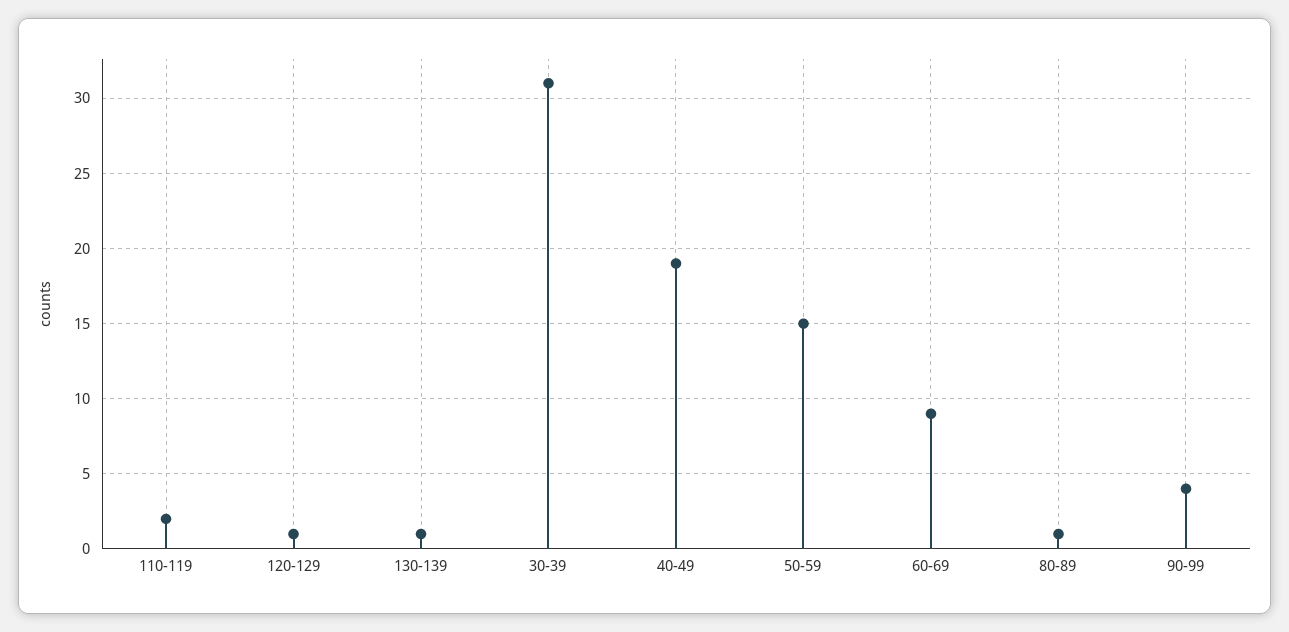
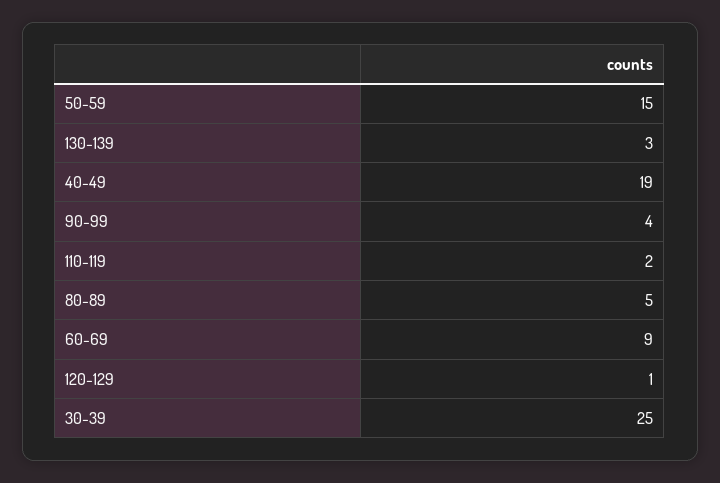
  {
    "110-119": 2,
    "120-129": 1,
-   "130-139": 1,
+   "130-139": 3,
-   "30-39": 31,
+   "30-39": 25,
    "40-49": 19,
    "50-59": 15,
    "60-69": 9,
-   "80-89": 1,
+   "80-89": 5,
    "90-99": 4
  }

